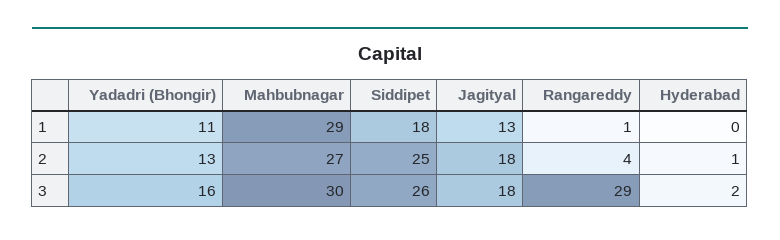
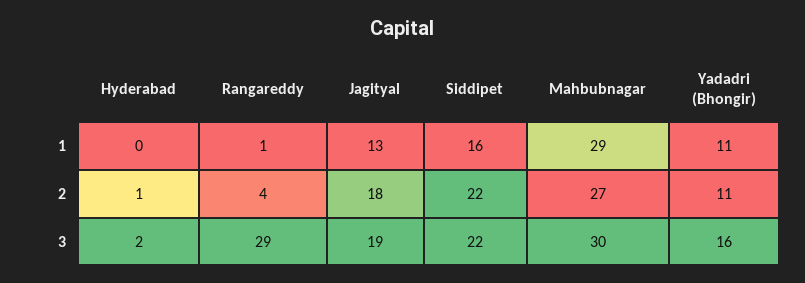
  {
    "Yadadri (Bhongir)": {
      "1": 11,
-     "2": 13,
+     "2": 11,
      "3": 16
    },
    "Mahbubnagar": {
      "1": 29,
      "2": 27,
      "3": 30
    },
    "Siddipet": {
-     "1": 18,
+     "1": 16,
-     "2": 25,
+     "2": 22,
-     "3": 26
+     "3": 22
    },
    "Jagityal": {
      "1": 13,
      "2": 18,
-     "3": 18
+     "3": 19
    },
    "Rangareddy": {
      "1": 1,
      "2": 4,
      "3": 29
    },
    "Hyderabad": {
      "1": 0,
      "2": 1,
      "3": 2
    }
  }

